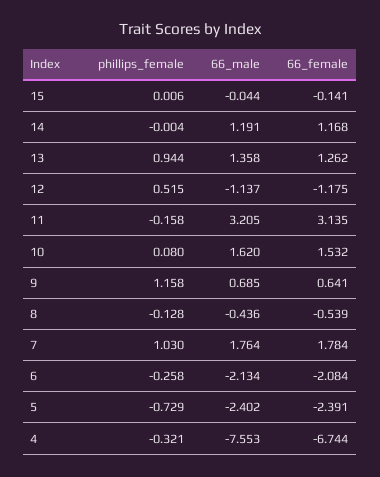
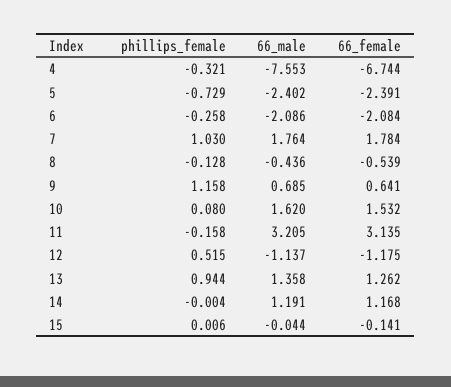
  {
    "phillips_female": {
      "15": 0.006,
      "14": -0.004,
      "13": 0.944,
      "12": 0.515,
      "11": -0.158,
      "10": 0.08,
      "9": 1.158,
      "8": -0.128,
      "7": 1.03,
      "6": -0.258,
      "5": -0.729,
      "4": -0.321
    },
    "66_male": {
      "15": -0.044,
      "14": 1.191,
      "13": 1.358,
      "12": -1.137,
      "11": 3.205,
      "10": 1.62,
      "9": 0.685,
      "8": -0.436,
      "7": 1.764,
-     "6": -2.134,
+     "6": -2.086,
      "5": -2.402,
      "4": -7.553
    },
    "66_female": {
      "15": -0.141,
      "14": 1.168,
      "13": 1.262,
      "12": -1.175,
      "11": 3.135,
      "10": 1.532,
      "9": 0.641,
      "8": -0.539,
      "7": 1.784,
      "6": -2.084,
      "5": -2.391,
      "4": -6.744
    }
  }

